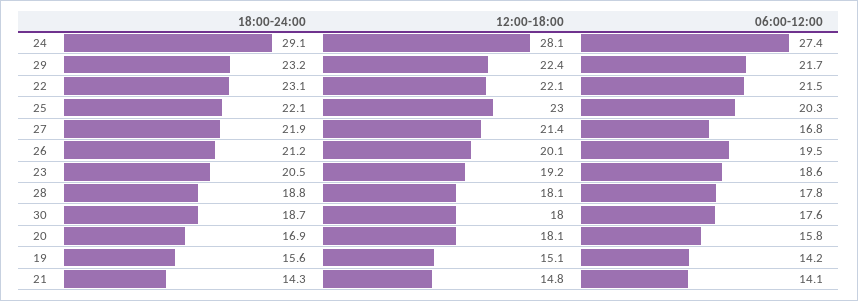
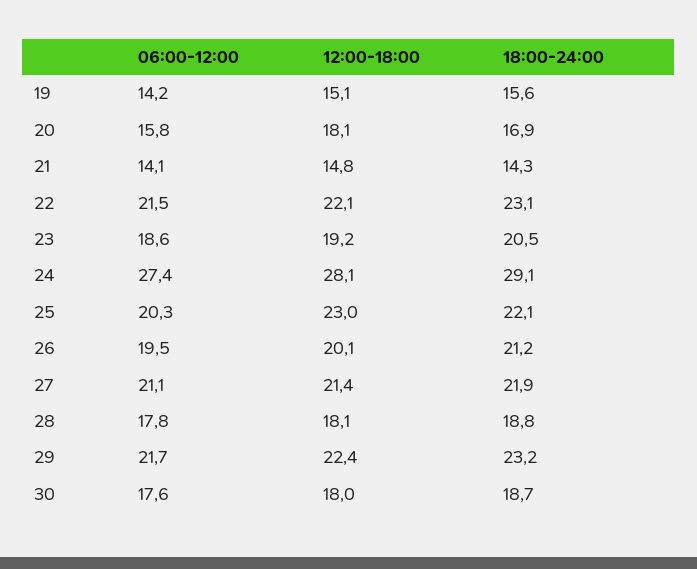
  {
    "18:00-24:00": {
      "24": 29.1,
      "29": 23.2,
      "22": 23.1,
      "25": 22.1,
      "27": 21.9,
      "26": 21.2,
      "23": 20.5,
      "28": 18.8,
      "30": 18.7,
      "20": 16.9,
      "19": 15.6,
      "21": 14.3
    },
    "12:00-18:00": {
      "24": 28.1,
      "29": 22.4,
      "22": 22.1,
      "25": 23,
      "27": 21.4,
      "26": 20.1,
      "23": 19.2,
      "28": 18.1,
      "30": 18,
      "20": 18.1,
      "19": 15.1,
      "21": 14.8
    },
    "06:00-12:00": {
      "24": 27.4,
      "29": 21.7,
      "22": 21.5,
      "25": 20.3,
-     "27": 16.8,
+     "27": 21.1,
      "26": 19.5,
      "23": 18.6,
      "28": 17.8,
      "30": 17.6,
      "20": 15.8,
      "19": 14.2,
      "21": 14.1
    }
  }

